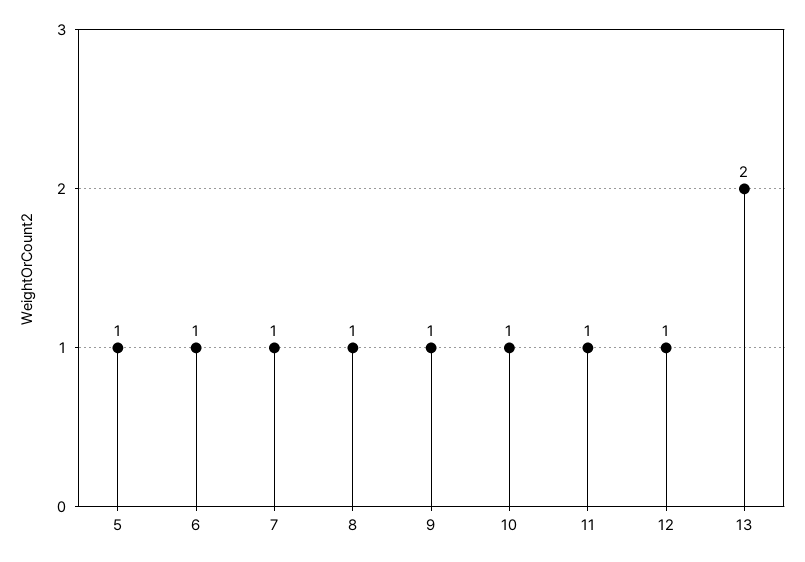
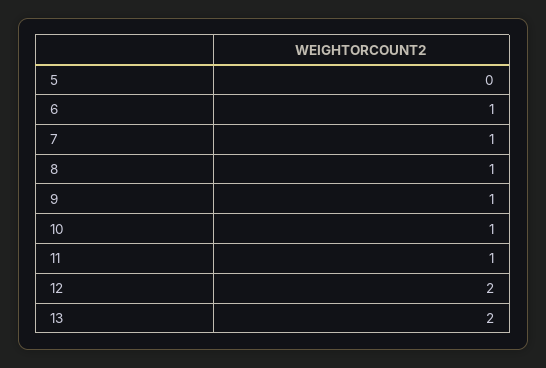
  {
-   "5": 1,
+   "5": 0,
    "6": 1,
    "7": 1,
    "8": 1,
    "9": 1,
    "10": 1,
    "11": 1,
-   "12": 1,
+   "12": 2,
    "13": 2
  }

